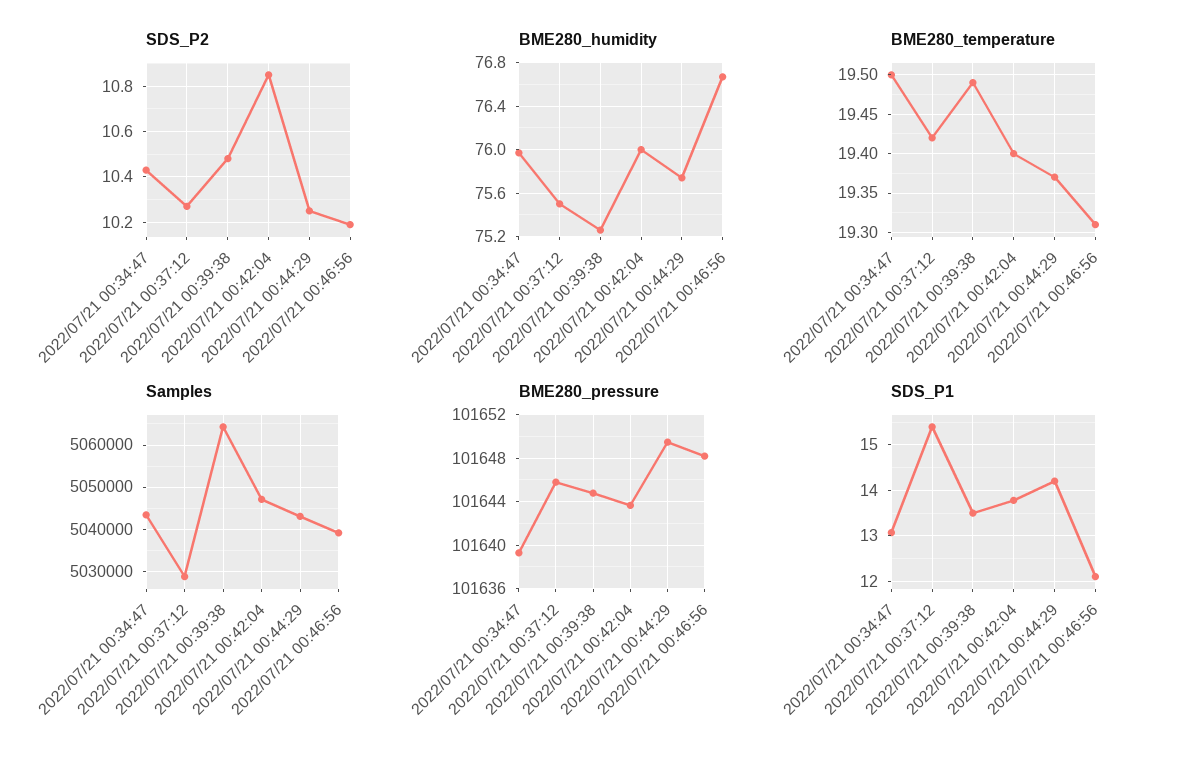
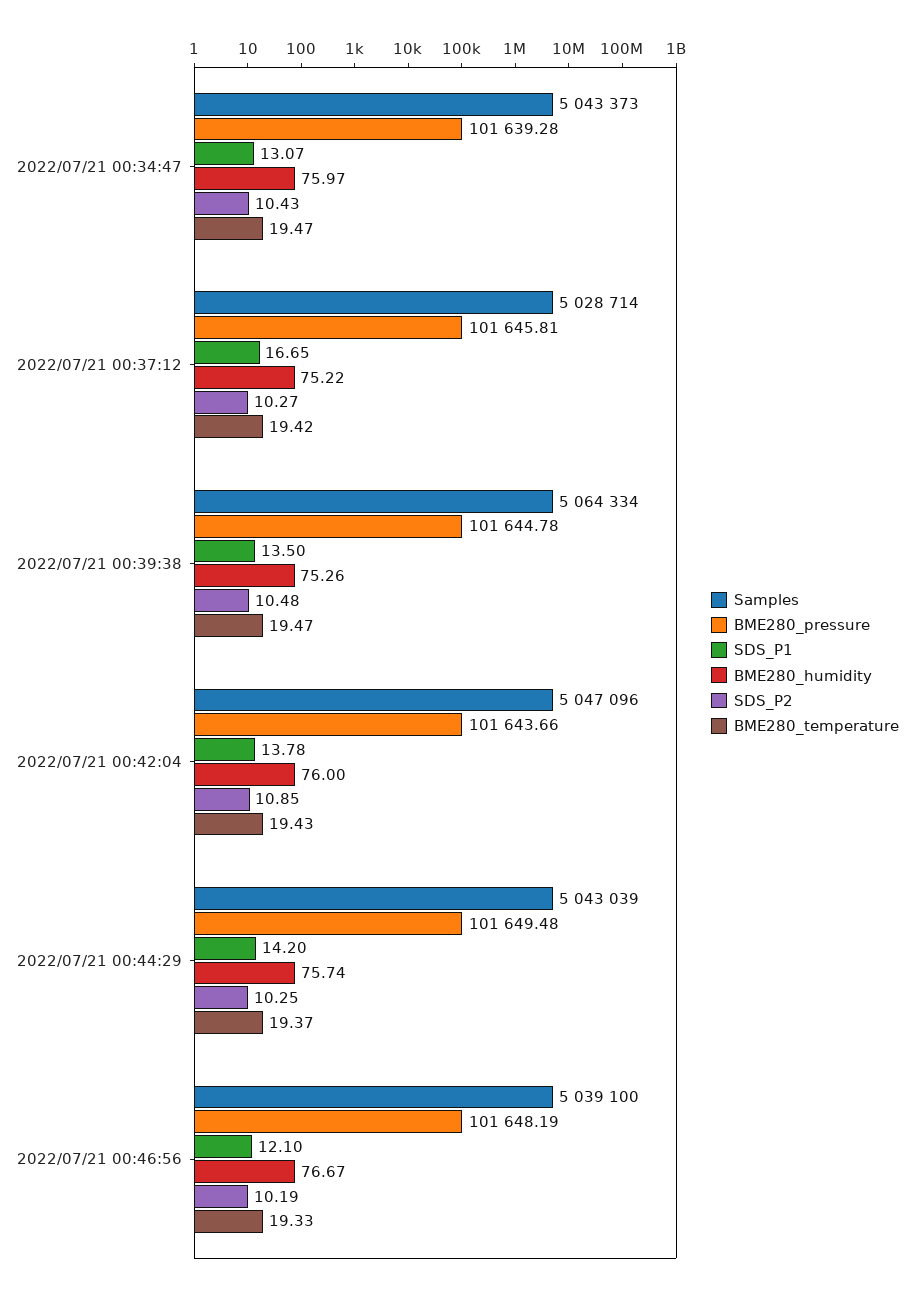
  {
    "SDS_P2": {
      "2022/07/21 00:34:47": 10.43,
      "2022/07/21 00:37:12": 10.27,
      "2022/07/21 00:39:38": 10.48,
      "2022/07/21 00:42:04": 10.85,
      "2022/07/21 00:44:29": 10.25,
      "2022/07/21 00:46:56": 10.19
    },
    "BME280_humidity": {
      "2022/07/21 00:34:47": 75.97,
-     "2022/07/21 00:37:12": 75.5,
+     "2022/07/21 00:37:12": 75.22,
      "2022/07/21 00:39:38": 75.26,
      "2022/07/21 00:42:04": 76,
      "2022/07/21 00:44:29": 75.74,
      "2022/07/21 00:46:56": 76.67
    },
    "BME280_temperature": {
-     "2022/07/21 00:34:47": 19.5,
+     "2022/07/21 00:34:47": 19.47,
      "2022/07/21 00:37:12": 19.42,
-     "2022/07/21 00:39:38": 19.49,
+     "2022/07/21 00:39:38": 19.47,
-     "2022/07/21 00:42:04": 19.4,
+     "2022/07/21 00:42:04": 19.43,
      "2022/07/21 00:44:29": 19.37,
-     "2022/07/21 00:46:56": 19.31
+     "2022/07/21 00:46:56": 19.33
    },
    "Samples": {
      "2022/07/21 00:34:47": 5043373,
      "2022/07/21 00:37:12": 5028714,
      "2022/07/21 00:39:38": 5064334,
      "2022/07/21 00:42:04": 5047096,
      "2022/07/21 00:44:29": 5043039,
      "2022/07/21 00:46:56": 5039100
    },
    "BME280_pressure": {
      "2022/07/21 00:34:47": 101639.28,
      "2022/07/21 00:37:12": 101645.81,
      "2022/07/21 00:39:38": 101644.78,
      "2022/07/21 00:42:04": 101643.66,
      "2022/07/21 00:44:29": 101649.48,
      "2022/07/21 00:46:56": 101648.19
    },
    "SDS_P1": {
      "2022/07/21 00:34:47": 13.07,
-     "2022/07/21 00:37:12": 15.4,
+     "2022/07/21 00:37:12": 16.65,
      "2022/07/21 00:39:38": 13.5,
      "2022/07/21 00:42:04": 13.78,
      "2022/07/21 00:44:29": 14.2,
      "2022/07/21 00:46:56": 12.1
    }
  }

